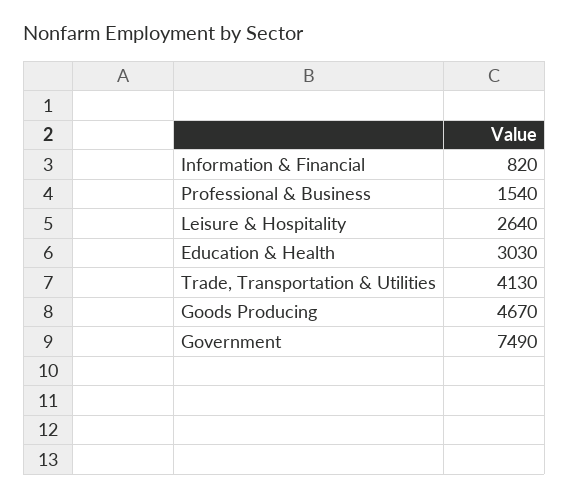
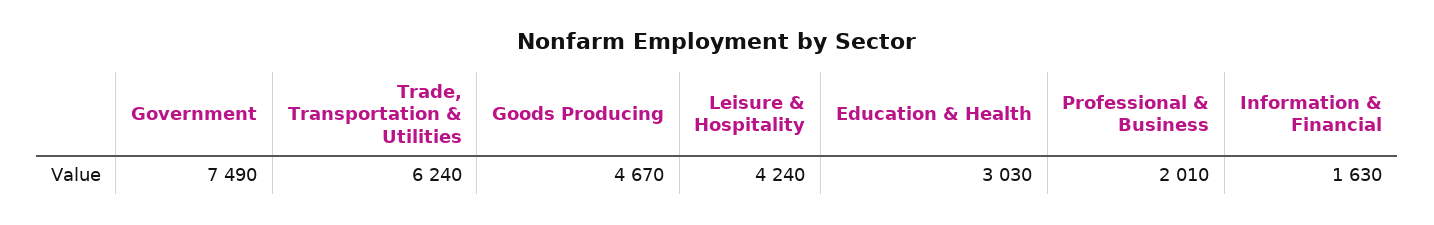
  {
-   "Information & Financial": 820,
+   "Information & Financial": 1630,
-   "Professional & Business": 1540,
+   "Professional & Business": 2010,
-   "Leisure & Hospitality": 2640,
+   "Leisure & Hospitality": 4240,
    "Education & Health": 3030,
-   "Trade, Transportation & Utilities": 4130,
+   "Trade, Transportation & Utilities": 6240,
    "Goods Producing": 4670,
    "Government": 7490
  }

